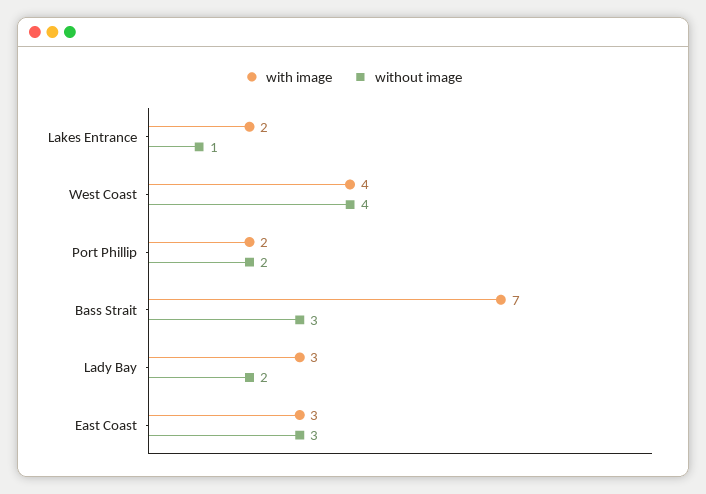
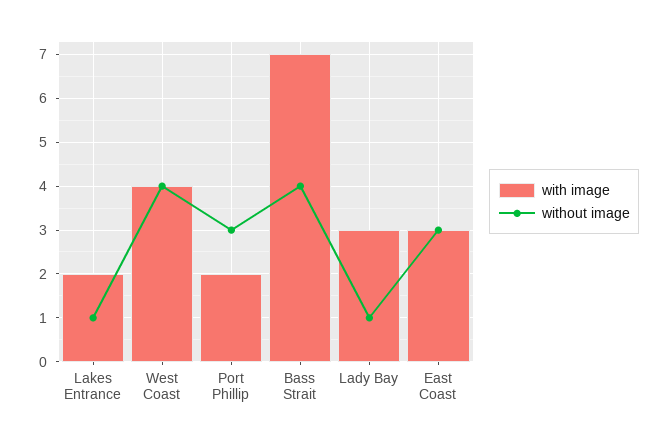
  {
    "with image": {
      "Lakes Entrance": 2,
      "West Coast": 4,
      "Port Phillip": 2,
      "Bass Strait": 7,
      "Lady Bay": 3,
      "East Coast": 3
    },
    "without image": {
      "Lakes Entrance": 1,
      "West Coast": 4,
-     "Port Phillip": 2,
+     "Port Phillip": 3,
-     "Bass Strait": 3,
+     "Bass Strait": 4,
-     "Lady Bay": 2,
+     "Lady Bay": 1,
      "East Coast": 3
    }
  }

